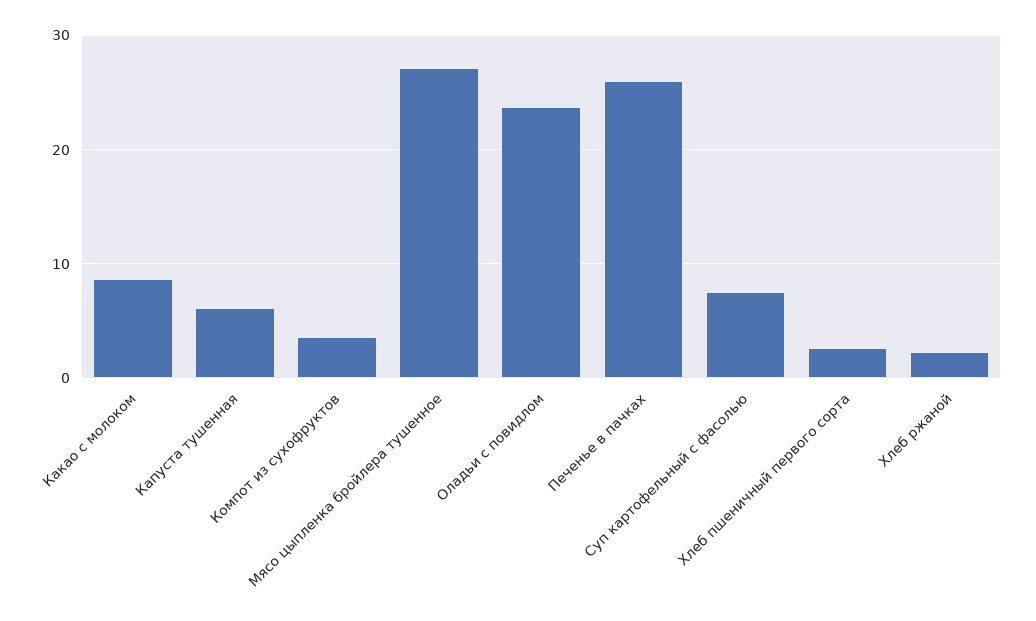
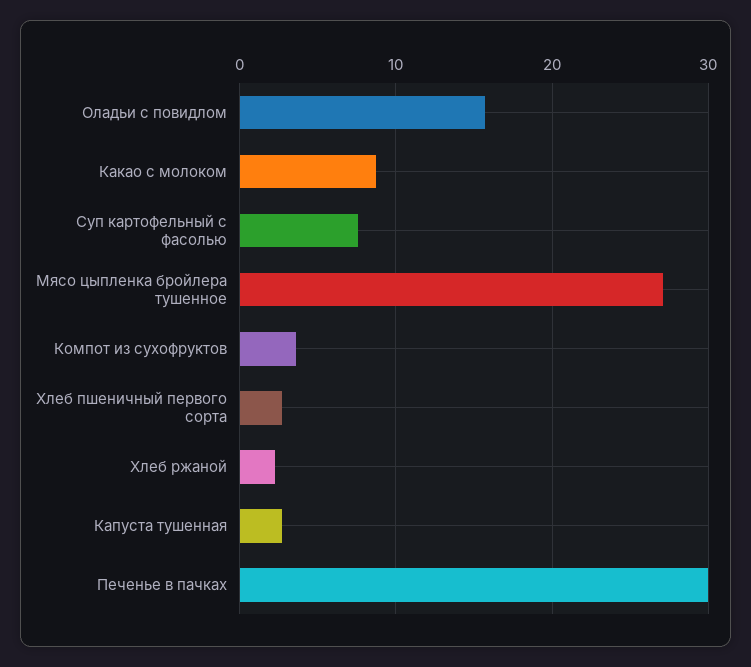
  {
    "Какао с молоком": 9,
-   "Капуста тушенная": 6,
+   "Капуста тушенная": 3,
    "Компот из сухофруктов": 4,
    "Мясо цыпленка бройлера тушенное": 27,
-   "Оладьи с повидлом": 24,
+   "Оладьи с повидлом": 16,
-   "Печенье в пачках": 26,
+   "Печенье в пачках": 30,
    "Суп картофельный с фасолью": 8,
    "Хлеб пшеничный первого сорта": 3,
    "Хлеб ржаной": 2
  }

